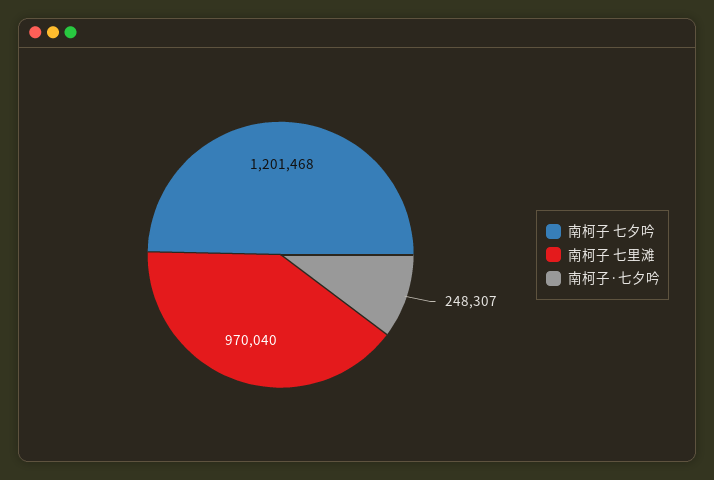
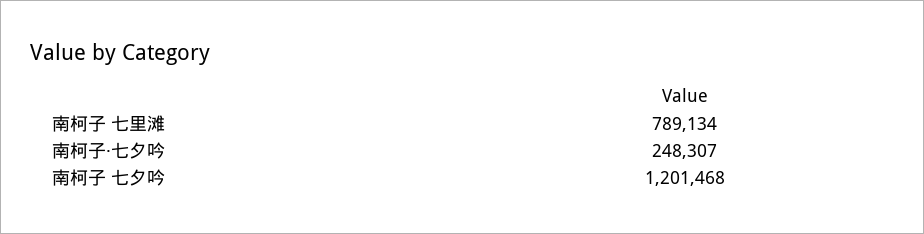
  {
    "南柯子 七夕吟": 1201468,
-   "南柯子 七里滩": 970040,
+   "南柯子 七里滩": 789134,
    "南柯子·七夕吟": 248307
  }

